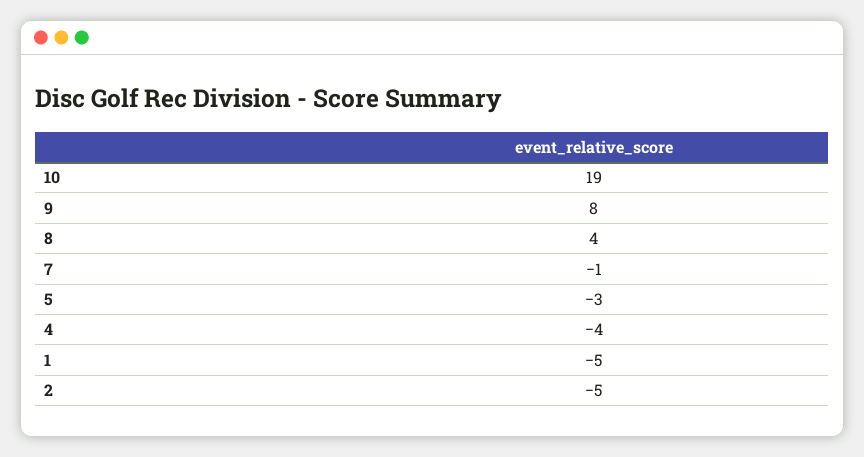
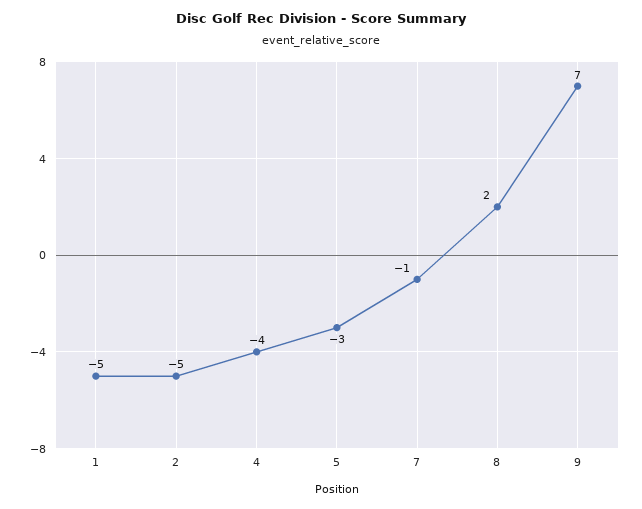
  {
-   "10": 19,
-   "9": 8,
+   "9": 7,
-   "8": 4,
+   "8": 2,
    "7": -1,
    "5": -3,
    "4": -4,
    "1": -5,
    "2": -5
  }

